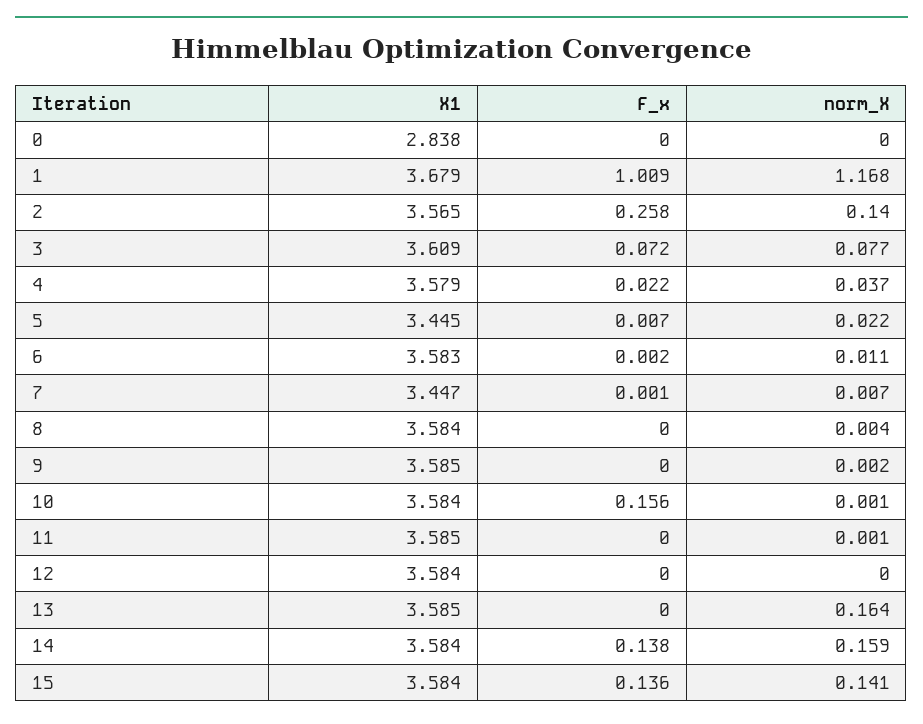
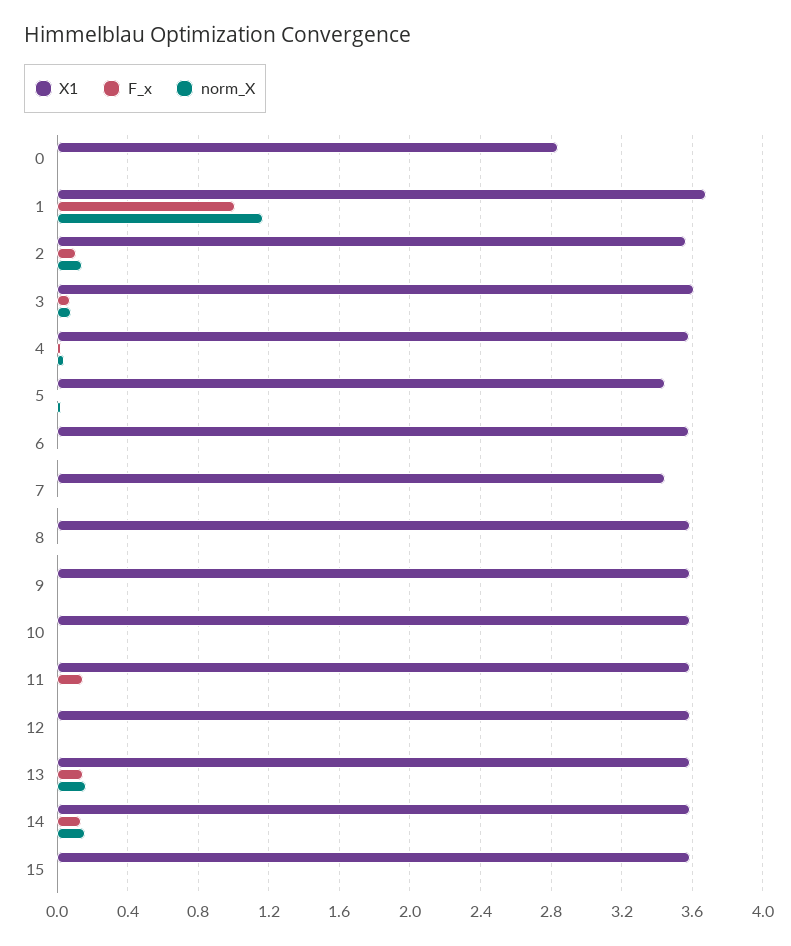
  {
    "X1": {
      "0": 2.838,
      "1": 3.679,
      "2": 3.565,
      "3": 3.609,
      "4": 3.579,
      "5": 3.445,
      "6": 3.583,
      "7": 3.447,
      "8": 3.584,
      "9": 3.585,
      "10": 3.584,
      "11": 3.585,
      "12": 3.584,
      "13": 3.585,
      "14": 3.584,
      "15": 3.584
    },
    "F_x": {
      "0": 0,
      "1": 1.009,
-     "2": 0.258,
+     "2": 0.1,
      "3": 0.072,
      "4": 0.022,
      "5": 0.007,
      "6": 0.002,
      "7": 0.001,
      "8": 0,
      "9": 0,
-     "10": 0.156,
+     "10": 0,
-     "11": 0,
+     "11": 0.15,
      "12": 0,
-     "13": 0,
+     "13": 0.15,
      "14": 0.138,
-     "15": 0.136
+     "15": 0
    },
    "norm_X": {
      "0": 0,
      "1": 1.168,
      "2": 0.14,
      "3": 0.077,
      "4": 0.037,
      "5": 0.022,
      "6": 0.011,
      "7": 0.007,
      "8": 0.004,
      "9": 0.002,
      "10": 0.001,
      "11": 0.001,
      "12": 0,
      "13": 0.164,
      "14": 0.159,
-     "15": 0.141
+     "15": 0
    }
  }

